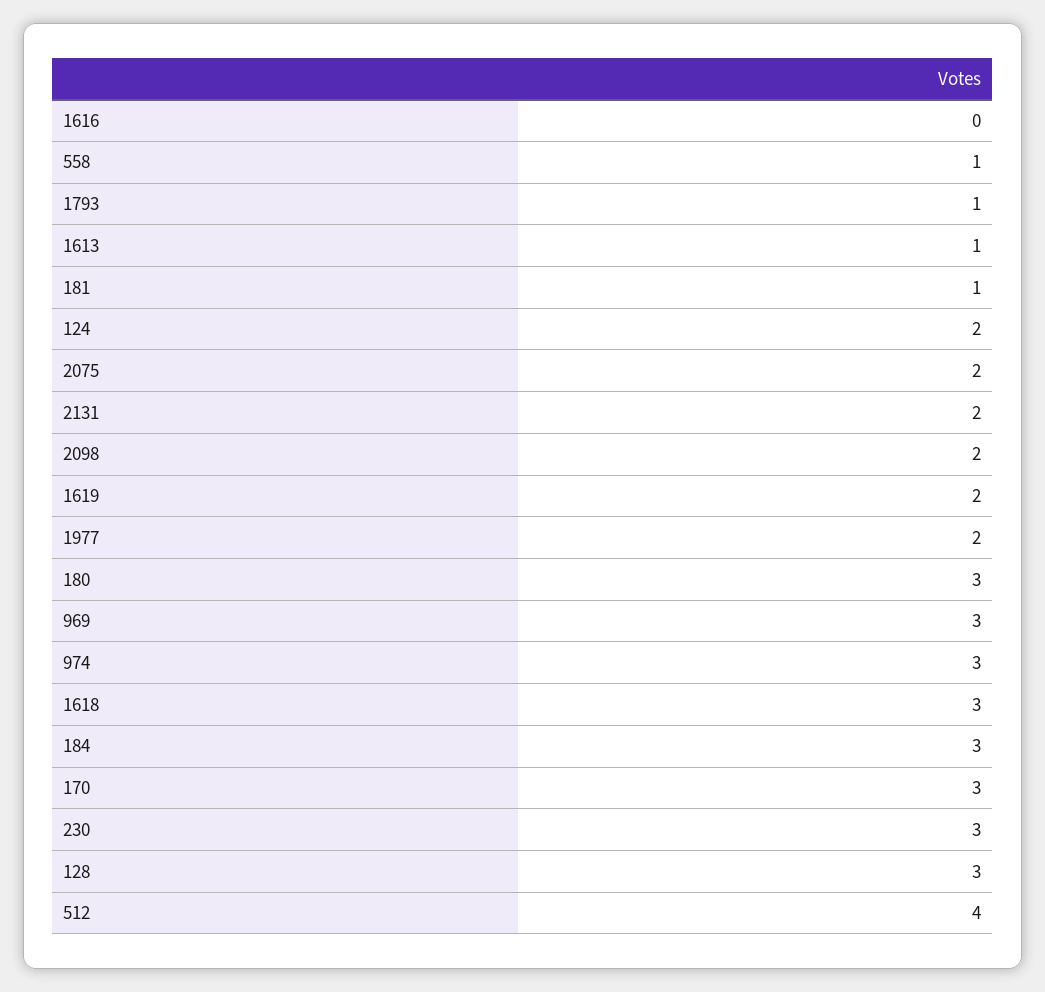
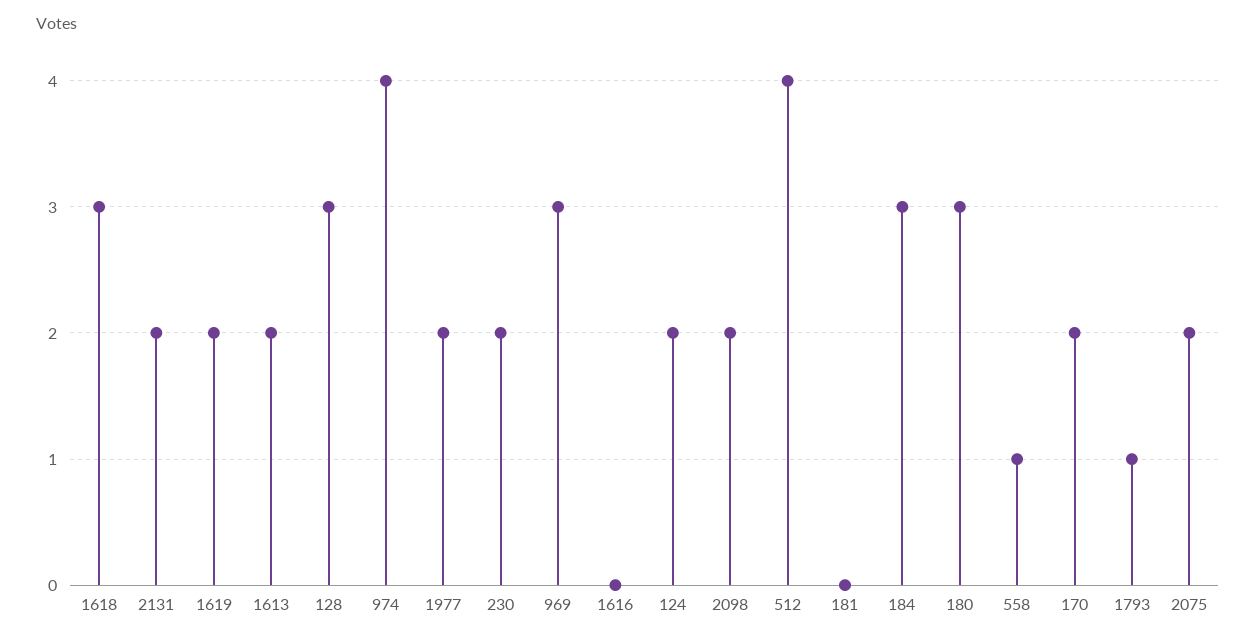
  {
    "1616": 0,
    "558": 1,
    "1793": 1,
-   "1613": 1,
+   "1613": 2,
-   "181": 1,
+   "181": 0,
    "124": 2,
    "2075": 2,
    "2131": 2,
    "2098": 2,
    "1619": 2,
    "1977": 2,
    "180": 3,
    "969": 3,
-   "974": 3,
+   "974": 4,
    "1618": 3,
    "184": 3,
-   "170": 3,
+   "170": 2,
-   "230": 3,
+   "230": 2,
    "128": 3,
    "512": 4
  }

